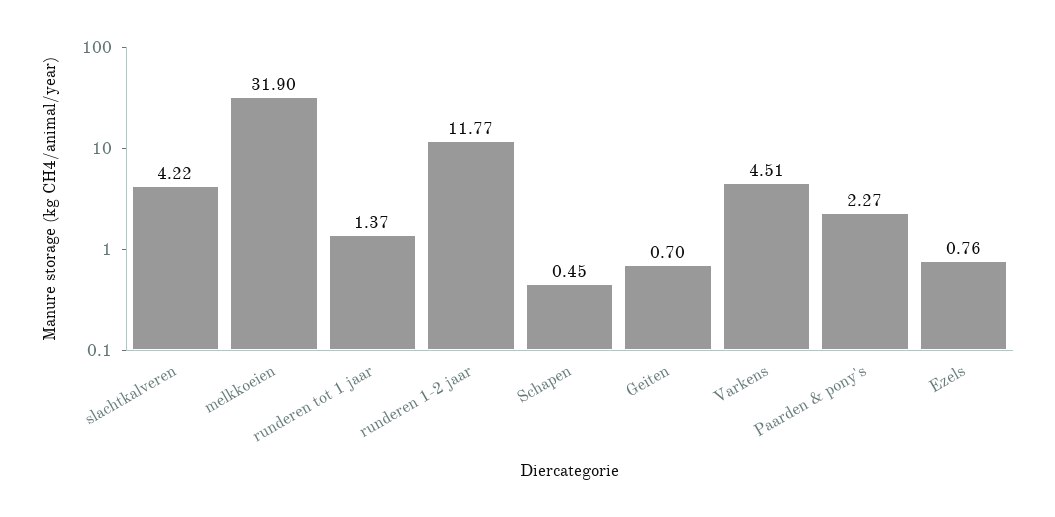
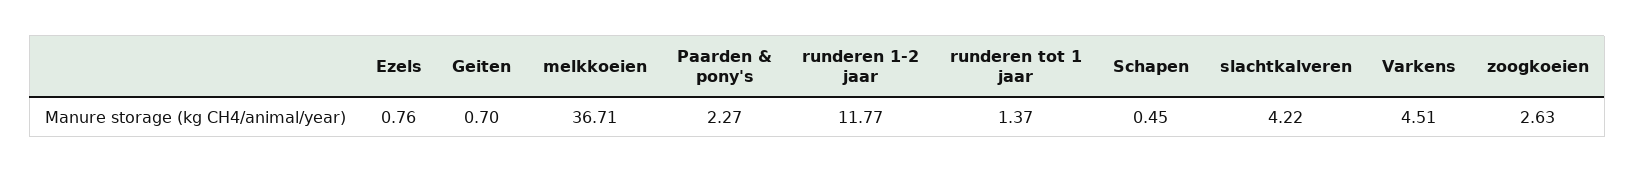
  {
    "slachtkalveren": 4.22,
-   "melkkoeien": 31.9,
+   "melkkoeien": 36.71,
    "runderen tot 1 jaar": 1.37,
    "runderen 1-2 jaar": 11.77,
    "Schapen": 0.45,
    "Geiten": 0.7,
    "Varkens": 4.51,
    "Paarden & pony's": 2.27,
-   "Ezels": 0.76
+   "Ezels": 0.76,
+   "zoogkoeien": 2.63
  }

